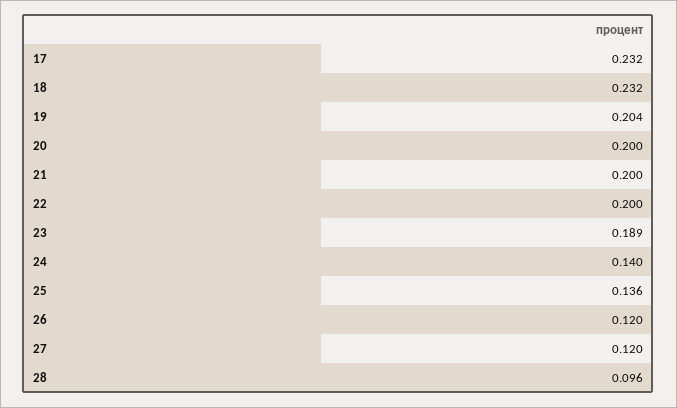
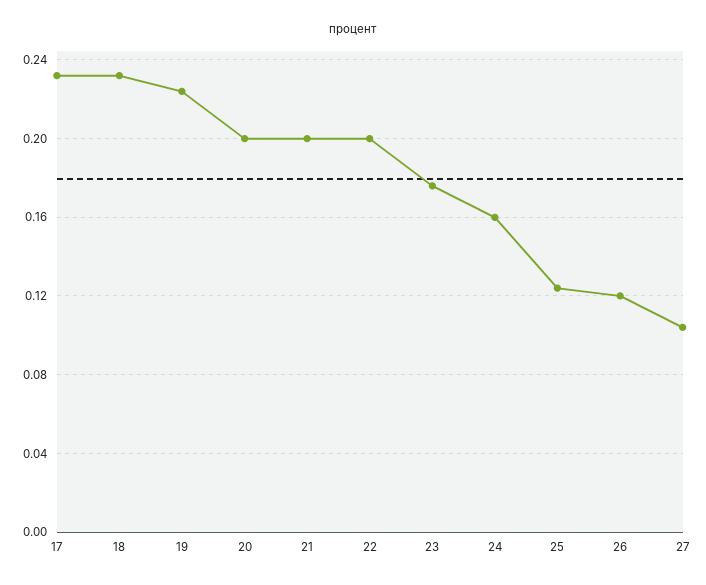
  {
    "17": 0.232,
    "18": 0.232,
-   "19": 0.204,
+   "19": 0.225,
    "20": 0.2,
    "21": 0.2,
    "22": 0.2,
-   "23": 0.189,
+   "23": 0.175,
-   "24": 0.14,
+   "24": 0.16,
-   "25": 0.136,
+   "25": 0.125,
    "26": 0.12,
-   "27": 0.12,
+   "27": 0.105
-   "28": 0.096
  }

